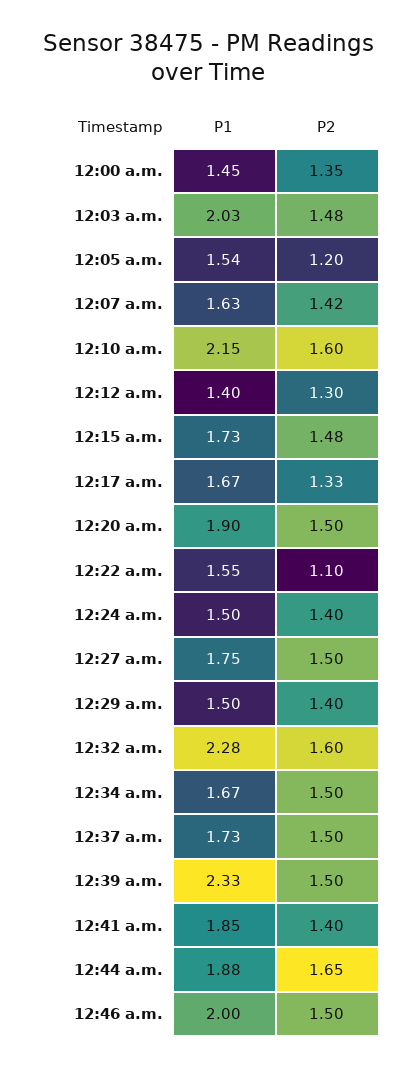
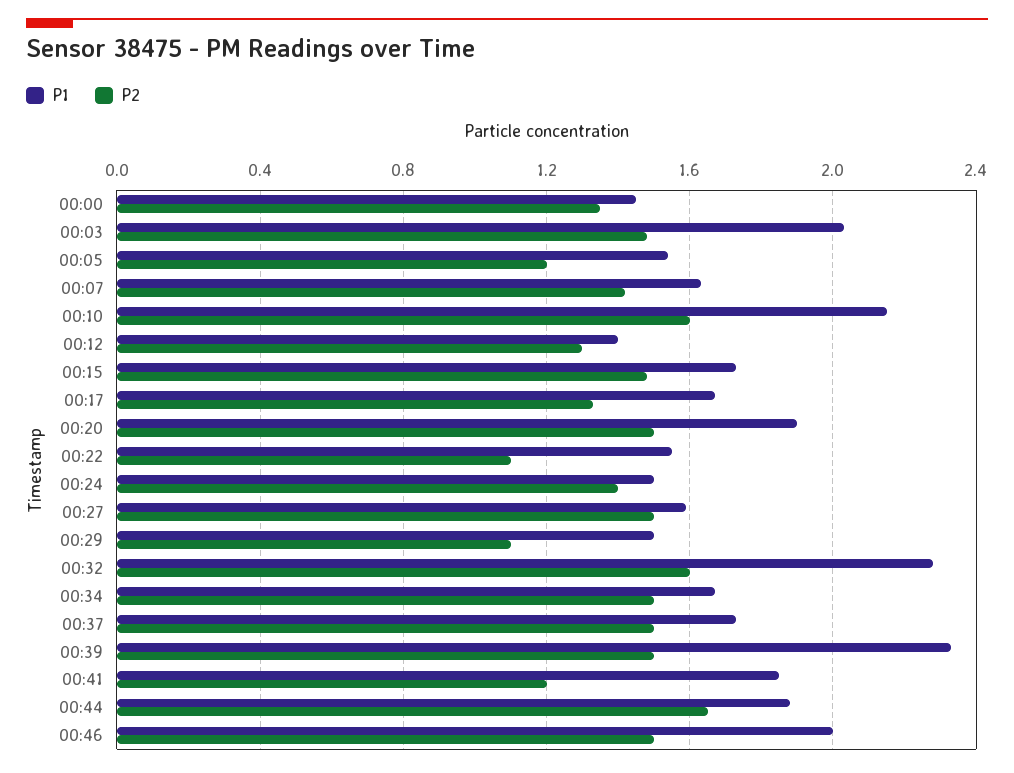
  {
    "P1": {
      "12:00 a.m.": 1.45,
      "12:03 a.m.": 2.03,
      "12:05 a.m.": 1.54,
      "12:07 a.m.": 1.63,
      "12:10 a.m.": 2.15,
      "12:12 a.m.": 1.4,
      "12:15 a.m.": 1.73,
      "12:17 a.m.": 1.67,
      "12:20 a.m.": 1.9,
      "12:22 a.m.": 1.55,
      "12:24 a.m.": 1.5,
-     "12:27 a.m.": 1.75,
+     "12:27 a.m.": 1.6,
      "12:29 a.m.": 1.5,
      "12:32 a.m.": 2.28,
      "12:34 a.m.": 1.67,
      "12:37 a.m.": 1.73,
      "12:39 a.m.": 2.33,
      "12:41 a.m.": 1.85,
      "12:44 a.m.": 1.88,
      "12:46 a.m.": 2
    },
    "P2": {
      "12:00 a.m.": 1.35,
      "12:03 a.m.": 1.48,
      "12:05 a.m.": 1.2,
      "12:07 a.m.": 1.42,
      "12:10 a.m.": 1.6,
      "12:12 a.m.": 1.3,
      "12:15 a.m.": 1.48,
      "12:17 a.m.": 1.33,
      "12:20 a.m.": 1.5,
      "12:22 a.m.": 1.1,
      "12:24 a.m.": 1.4,
      "12:27 a.m.": 1.5,
-     "12:29 a.m.": 1.4,
+     "12:29 a.m.": 1.1,
      "12:32 a.m.": 1.6,
      "12:34 a.m.": 1.5,
      "12:37 a.m.": 1.5,
      "12:39 a.m.": 1.5,
-     "12:41 a.m.": 1.4,
+     "12:41 a.m.": 1.2,
      "12:44 a.m.": 1.65,
      "12:46 a.m.": 1.5
    }
  }

